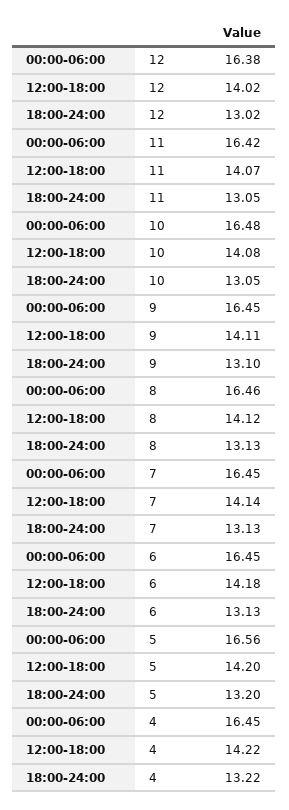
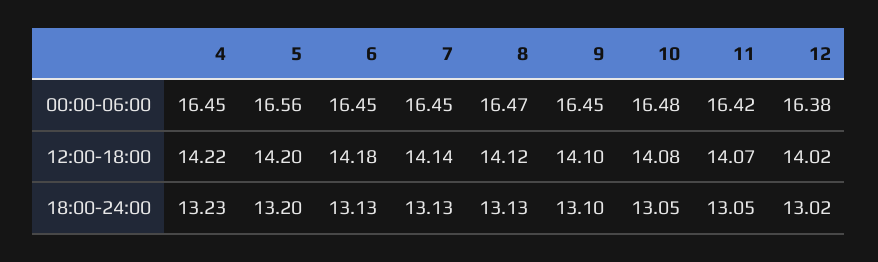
  {
    "00:00-06:00": {
      "12": 16.38,
      "11": 16.42,
      "10": 16.48,
      "9": 16.45,
-     "8": 16.46,
+     "8": 16.47,
      "7": 16.45,
      "6": 16.45,
      "5": 16.56,
      "4": 16.45
    },
    "12:00-18:00": {
      "12": 14.02,
      "11": 14.07,
      "10": 14.08,
-     "9": 14.11,
+     "9": 14.1,
      "8": 14.12,
      "7": 14.14,
      "6": 14.18,
      "5": 14.2,
      "4": 14.22
    },
    "18:00-24:00": {
      "12": 13.02,
      "11": 13.05,
      "10": 13.05,
      "9": 13.1,
      "8": 13.13,
      "7": 13.13,
      "6": 13.13,
      "5": 13.2,
-     "4": 13.22
+     "4": 13.23
    }
  }

